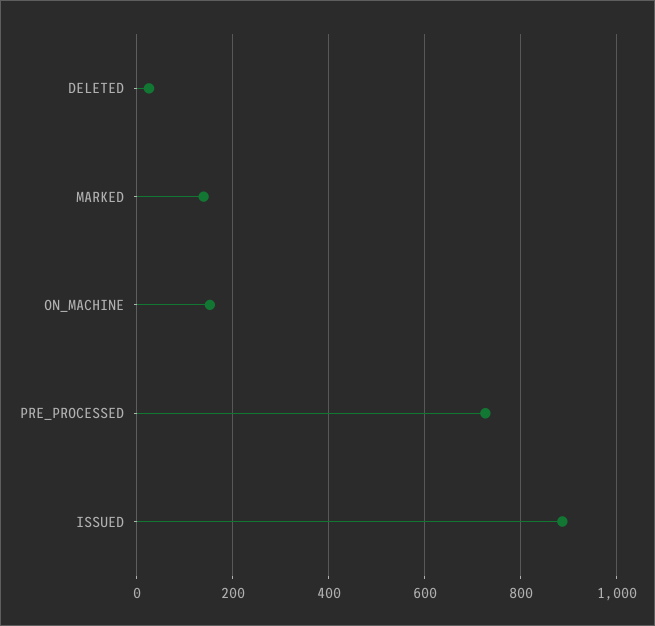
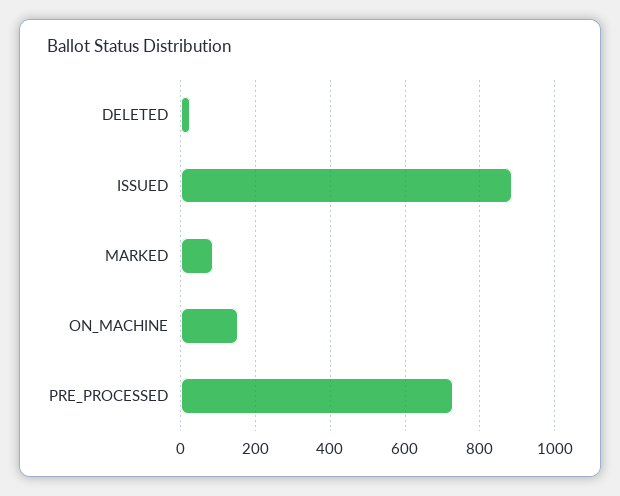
  {
    "DELETED": 20,
-   "MARKED": 140,
+   "MARKED": 80,
    "ON_MACHINE": 160,
    "PRE_PROCESSED": 720,
    "ISSUED": 880
  }

